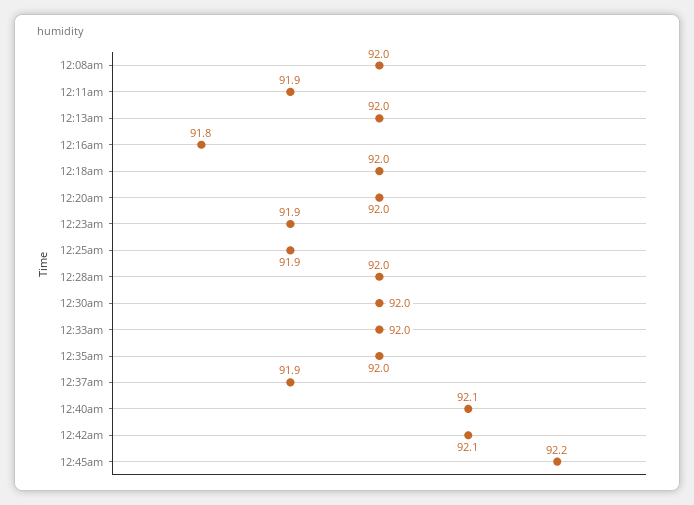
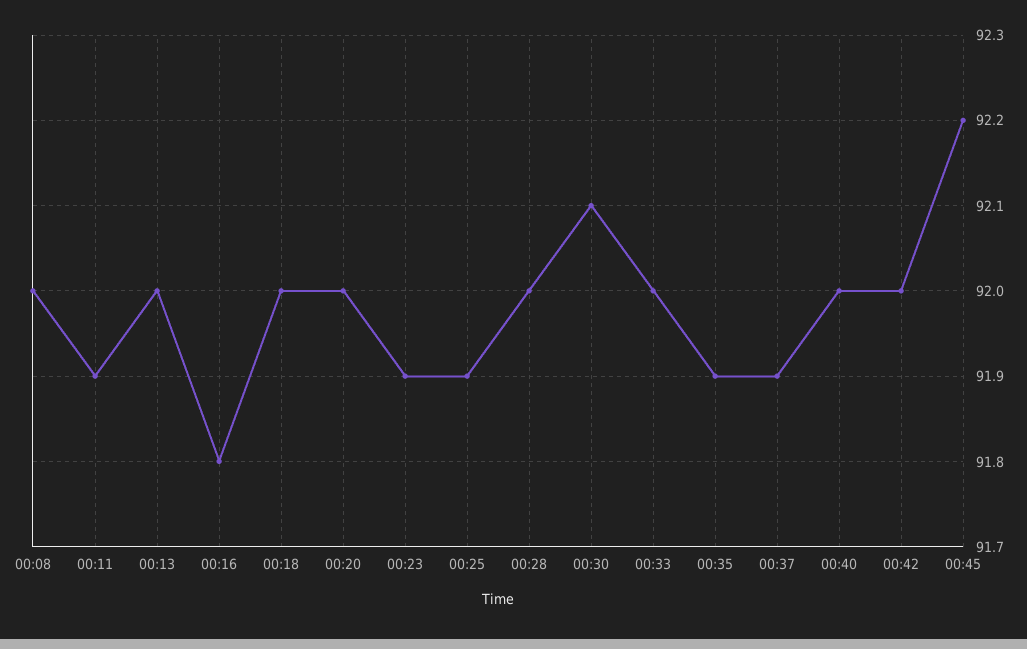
  {
    "12:08am": 92,
    "12:11am": 91.9,
    "12:13am": 92,
    "12:16am": 91.8,
    "12:18am": 92,
    "12:20am": 92,
    "12:23am": 91.9,
    "12:25am": 91.9,
    "12:28am": 92,
-   "12:30am": 92,
+   "12:30am": 92.1,
    "12:33am": 92,
-   "12:35am": 92,
+   "12:35am": 91.9,
    "12:37am": 91.9,
-   "12:40am": 92.1,
+   "12:40am": 92,
-   "12:42am": 92.1,
+   "12:42am": 92,
    "12:45am": 92.2
  }

